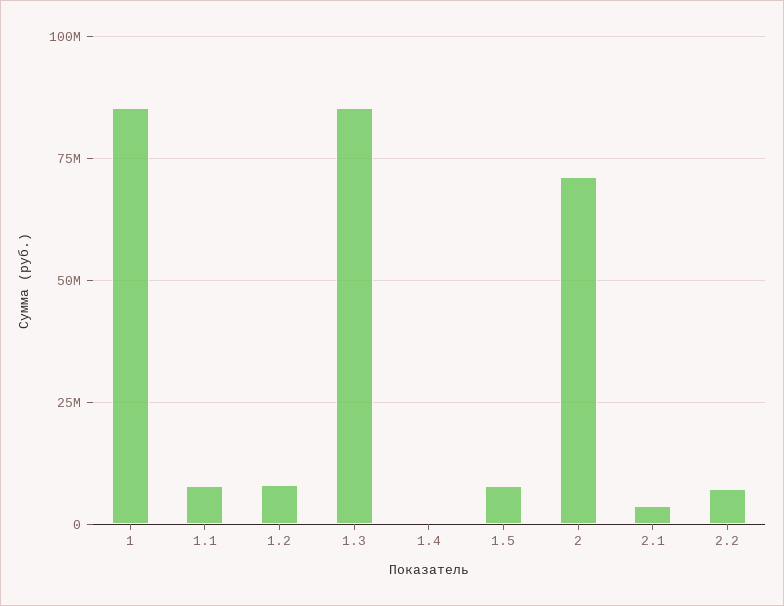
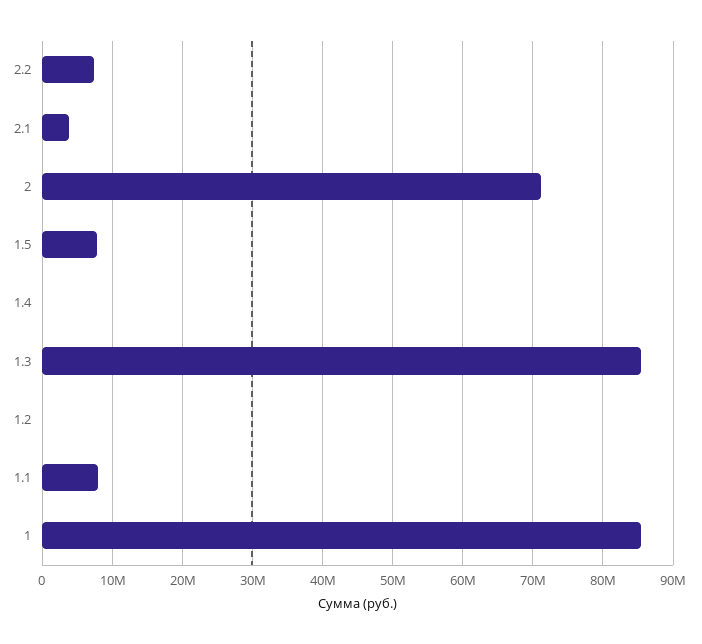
  {
    "1": 85000000,
    "1.1": 8000000,
-   "1.2": 7500000,
+   "1.2": 0,
    "1.3": 85000000,
    "1.4": 0,
    "1.5": 8000000,
    "2": 71000000,
    "2.1": 4000000,
    "2.2": 7000000
  }

